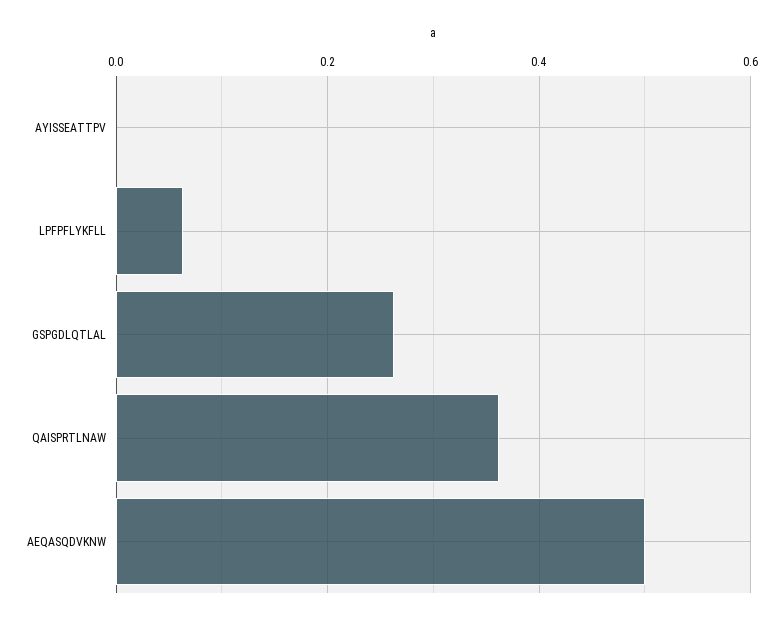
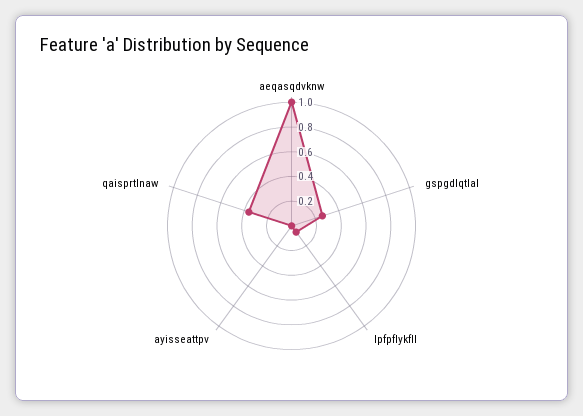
  {
    "AYISSEATTPV": 0,
    "LPFPFLYKFLL": 0.06,
    "GSPGDLQTLAL": 0.26,
    "QAISPRTLNAW": 0.36,
-   "AEQASQDVKNW": 0.5
+   "AEQASQDVKNW": 1
  }

